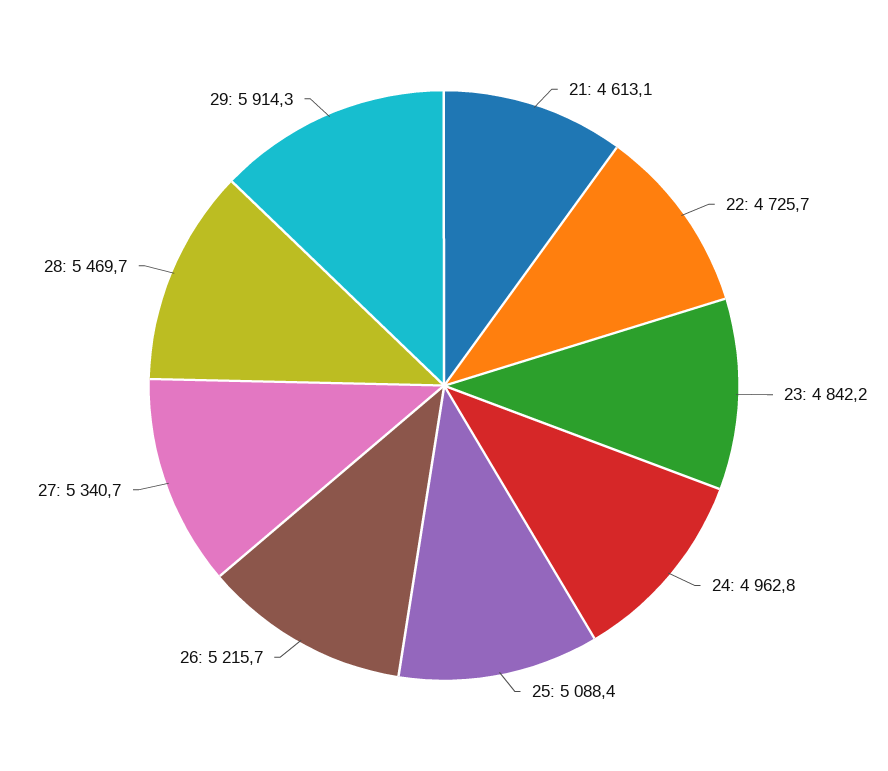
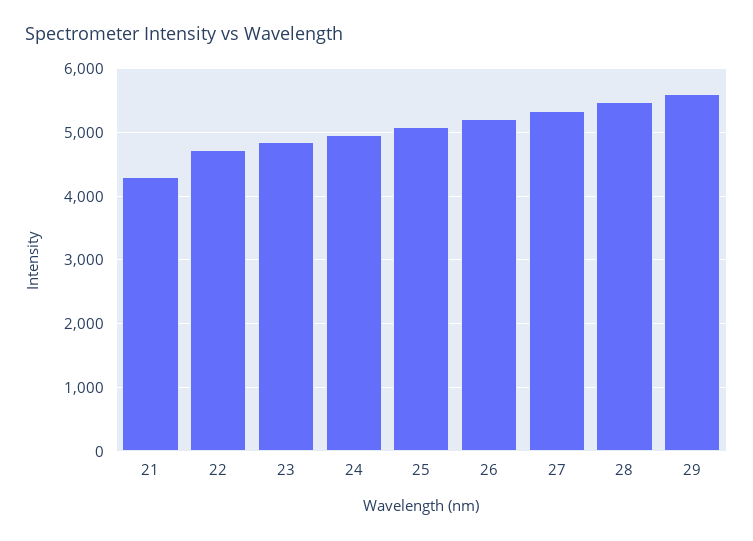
  {
-   "21": 4613.1,
+   "21": 4300,
    "22": 4725.7,
    "23": 4842.2,
    "24": 4962.8,
    "25": 5088.4,
    "26": 5215.7,
    "27": 5340.7,
    "28": 5469.7,
-   "29": 5914.3
+   "29": 5600
  }

